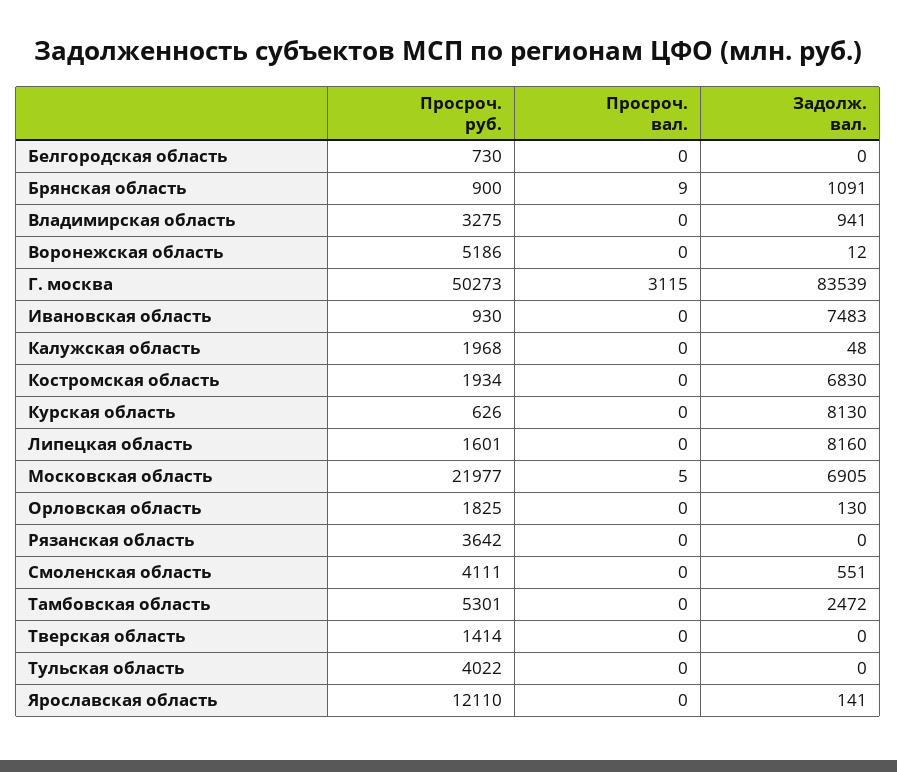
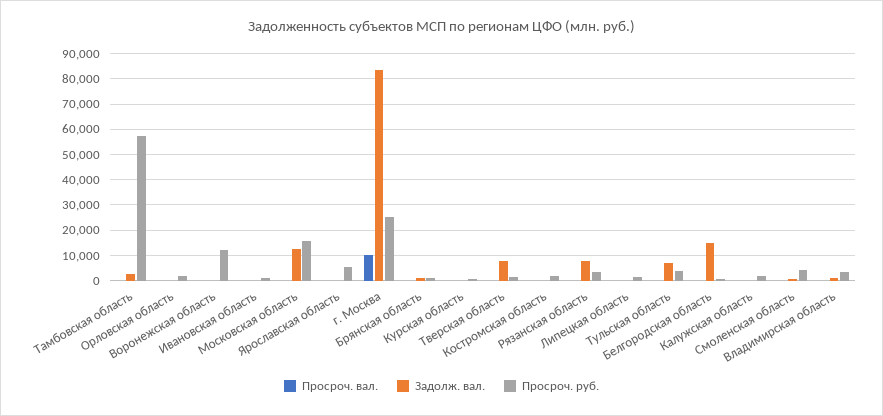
  {
    "Просроч. руб.": {
      "Белгородская область": 730,
      "Брянская область": 900,
      "Владимирская область": 3275,
-     "Воронежская область": 5186,
+     "Воронежская область": 12500,
-     "Г. москва": 50273,
+     "Г. москва": 25000,
      "Ивановская область": 930,
      "Калужская область": 1968,
      "Костромская область": 1934,
      "Курская область": 626,
      "Липецкая область": 1601,
-     "Московская область": 21977,
+     "Московская область": 15000,
      "Орловская область": 1825,
      "Рязанская область": 3642,
      "Смоленская область": 4111,
-     "Тамбовская область": 5301,
+     "Тамбовская область": 57500,
      "Тверская область": 1414,
      "Тульская область": 4022,
-     "Ярославская область": 12110
+     "Ярославская область": 5000
    },
    "Просроч. вал.": {
      "Белгородская область": 0,
      "Брянская область": 9,
      "Владимирская область": 0,
      "Воронежская область": 0,
-     "Г. москва": 3115,
+     "Г. москва": 10000,
      "Ивановская область": 0,
      "Калужская область": 0,
      "Костромская область": 0,
      "Курская область": 0,
      "Липецкая область": 0,
      "Московская область": 5,
      "Орловская область": 0,
      "Рязанская область": 0,
      "Смоленская область": 0,
      "Тамбовская область": 0,
      "Тверская область": 0,
      "Тульская область": 0,
      "Ярославская область": 0
    },
    "Задолж. вал.": {
-     "Белгородская область": 0,
+     "Белгородская область": 15000,
      "Брянская область": 1091,
      "Владимирская область": 941,
      "Воронежская область": 12,
      "Г. москва": 83539,
-     "Ивановская область": 7483,
+     "Ивановская область": 0,
      "Калужская область": 48,
-     "Костромская область": 6830,
+     "Костромская область": 0,
-     "Курская область": 8130,
+     "Курская область": 0,
-     "Липецкая область": 8160,
+     "Липецкая область": 0,
-     "Московская область": 6905,
+     "Московская область": 12500,
      "Орловская область": 130,
-     "Рязанская область": 0,
+     "Рязанская область": 7500,
      "Смоленская область": 551,
      "Тамбовская область": 2472,
-     "Тверская область": 0,
+     "Тверская область": 7500,
-     "Тульская область": 0,
+     "Тульская область": 7500,
      "Ярославская область": 141
    }
  }

